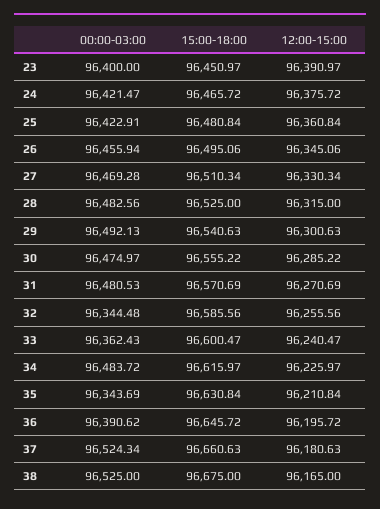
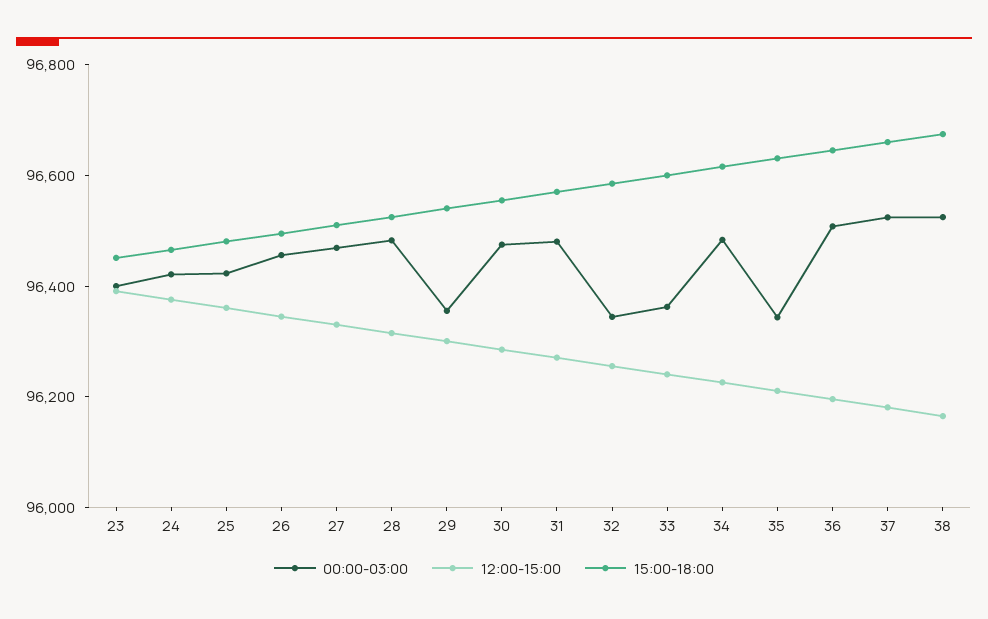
  {
    "00:00-03:00": {
      "23": 96400,
      "24": 96421.47,
      "25": 96422.91,
      "26": 96455.94,
      "27": 96469.28,
      "28": 96482.56,
-     "29": 96492.13,
+     "29": 96350,
      "30": 96474.97,
      "31": 96480.53,
      "32": 96344.48,
      "33": 96362.43,
      "34": 96483.72,
      "35": 96343.69,
-     "36": 96390.62,
+     "36": 96500,
      "37": 96524.34,
      "38": 96525
    },
    "15:00-18:00": {
      "23": 96450.97,
      "24": 96465.72,
      "25": 96480.84,
      "26": 96495.06,
      "27": 96510.34,
      "28": 96525,
      "29": 96540.63,
      "30": 96555.22,
      "31": 96570.69,
      "32": 96585.56,
      "33": 96600.47,
      "34": 96615.97,
      "35": 96630.84,
      "36": 96645.72,
      "37": 96660.63,
      "38": 96675
    },
    "12:00-15:00": {
      "23": 96390.97,
      "24": 96375.72,
      "25": 96360.84,
      "26": 96345.06,
      "27": 96330.34,
      "28": 96315,
      "29": 96300.63,
      "30": 96285.22,
      "31": 96270.69,
      "32": 96255.56,
      "33": 96240.47,
      "34": 96225.97,
      "35": 96210.84,
      "36": 96195.72,
      "37": 96180.63,
      "38": 96165
    }
  }

